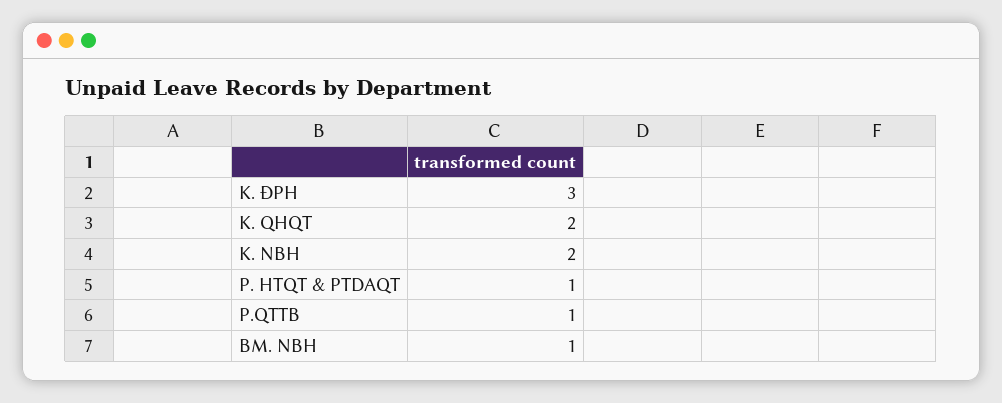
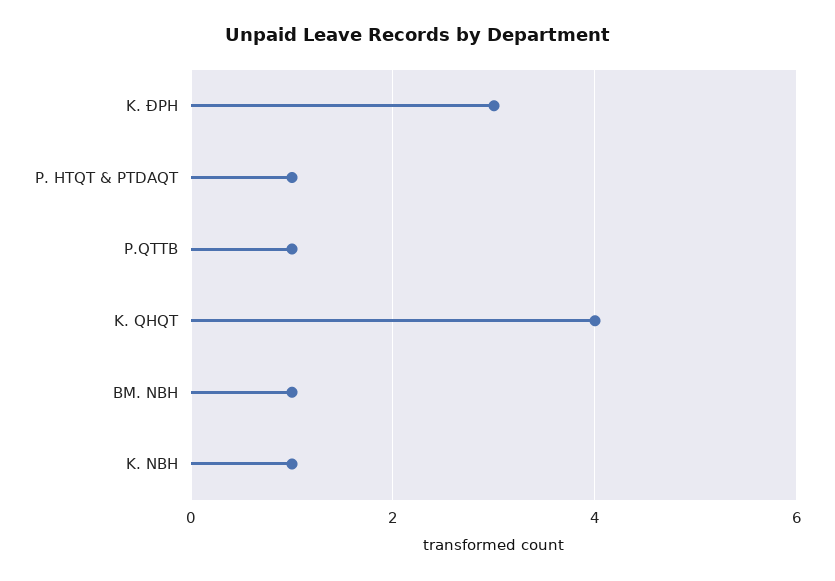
  {
    "K. ĐPH": 3,
-   "K. QHQT": 2,
+   "K. QHQT": 4,
-   "K. NBH": 2,
+   "K. NBH": 1,
    "P. HTQT & PTDAQT": 1,
    "P.QTTB": 1,
    "BM. NBH": 1
  }

